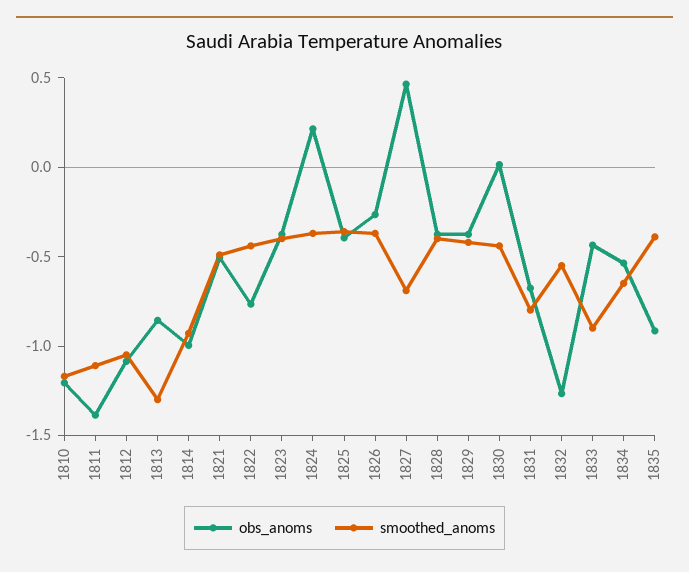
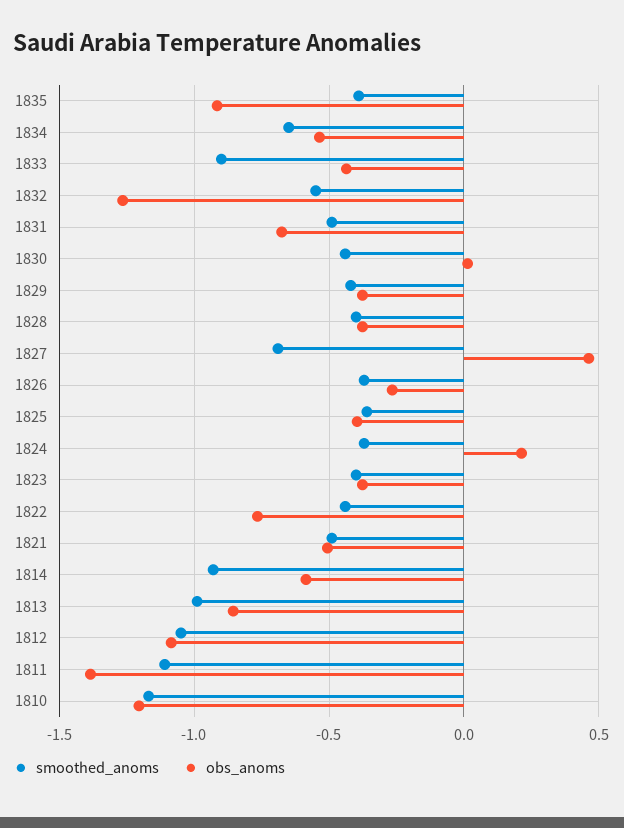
  {
    "obs_anoms": {
      "1810": -1.2,
      "1811": -1.4,
      "1812": -1.1,
      "1813": -0.85,
-     "1814": -1,
+     "1814": -0.6,
      "1821": -0.5,
      "1822": -0.75,
      "1823": -0.4,
      "1824": 0.2,
      "1825": -0.4,
      "1826": -0.25,
      "1827": 0.45,
      "1828": -0.4,
      "1829": -0.4,
      "1830": 0,
      "1831": -0.7,
      "1832": -1.25,
      "1833": -0.45,
      "1834": -0.55,
      "1835": -0.9
    },
    "smoothed_anoms": {
      "1810": -1.15,
      "1811": -1.1,
      "1812": -1.05,
-     "1813": -1.3,
+     "1813": -1,
      "1814": -0.95,
      "1821": -0.5,
      "1822": -0.45,
      "1823": -0.4,
      "1824": -0.35,
      "1825": -0.35,
      "1826": -0.35,
      "1827": -0.7,
      "1828": -0.4,
      "1829": -0.4,
      "1830": -0.45,
-     "1831": -0.8,
+     "1831": -0.5,
      "1832": -0.55,
      "1833": -0.9,
      "1834": -0.65,
      "1835": -0.4
    }
  }

